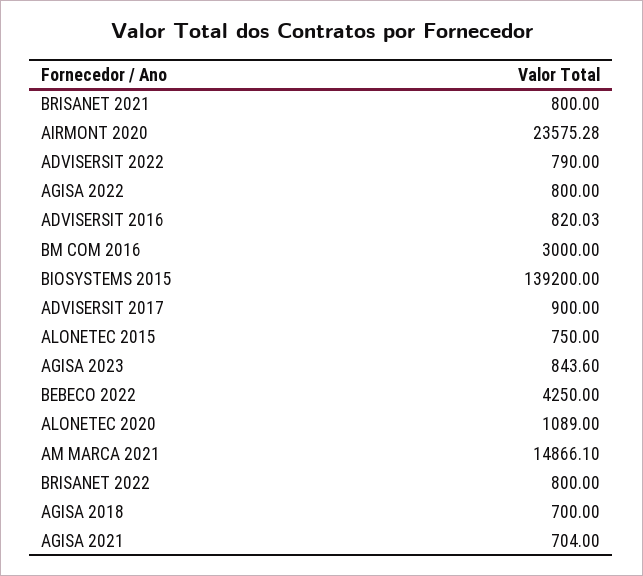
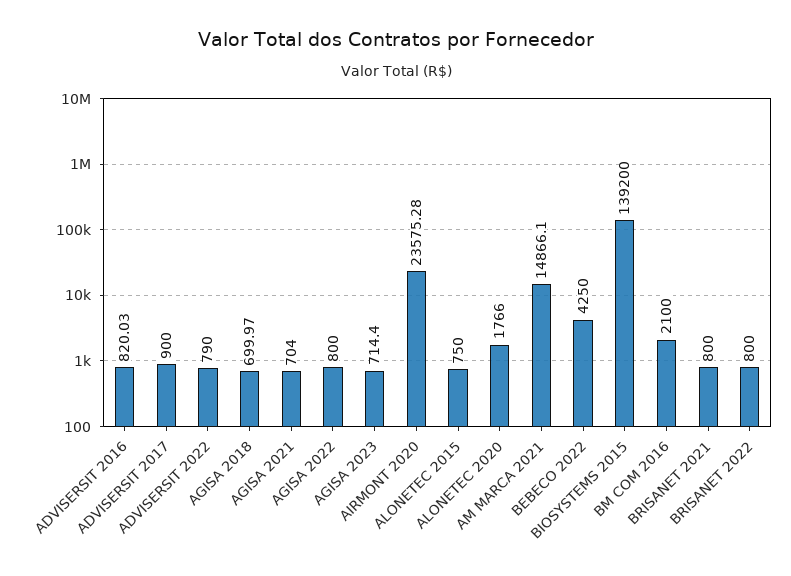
  {
    "BRISANET 2021": 800,
    "AIRMONT 2020": 23575.28,
    "ADVISERSIT 2022": 790,
    "AGISA 2022": 800,
    "ADVISERSIT 2016": 820.03,
-   "BM COM 2016": 3000,
+   "BM COM 2016": 2100,
    "BIOSYSTEMS 2015": 139200,
    "ADVISERSIT 2017": 900,
    "ALONETEC 2015": 750,
-   "AGISA 2023": 843.6,
+   "AGISA 2023": 714.4,
    "BEBECO 2022": 4250,
-   "ALONETEC 2020": 1089,
+   "ALONETEC 2020": 1766,
    "AM MARCA 2021": 14866.1,
    "BRISANET 2022": 800,
-   "AGISA 2018": 700,
+   "AGISA 2018": 699.97,
    "AGISA 2021": 704
  }

